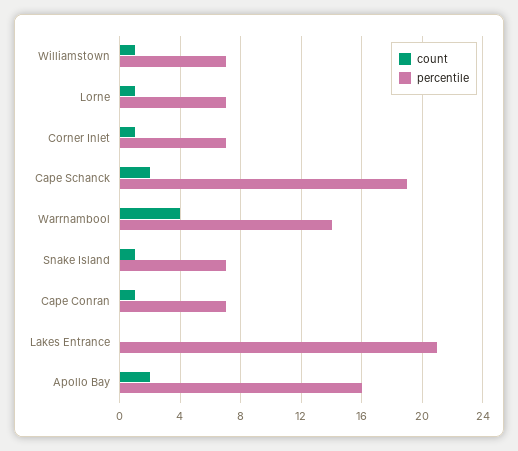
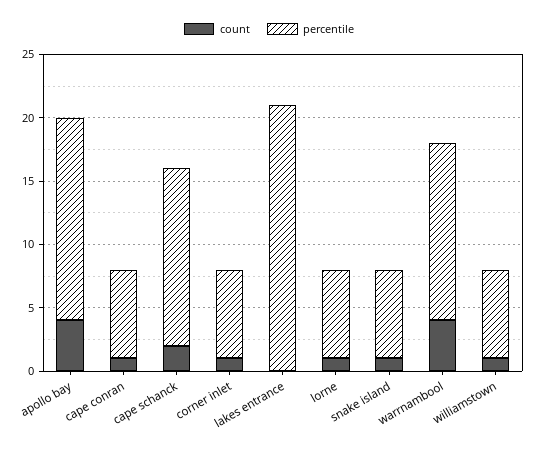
  {
    "count": {
      "Williamstown": 1,
      "Lorne": 1,
      "Corner Inlet": 1,
      "Cape Schanck": 2,
      "Warrnambool": 4,
      "Snake Island": 1,
      "Cape Conran": 1,
      "Lakes Entrance": 0,
-     "Apollo Bay": 2
+     "Apollo Bay": 4
    },
    "percentile": {
      "Williamstown": 7,
      "Lorne": 7,
      "Corner Inlet": 7,
-     "Cape Schanck": 19,
+     "Cape Schanck": 14,
      "Warrnambool": 14,
      "Snake Island": 7,
      "Cape Conran": 7,
      "Lakes Entrance": 21,
      "Apollo Bay": 16
    }
  }

